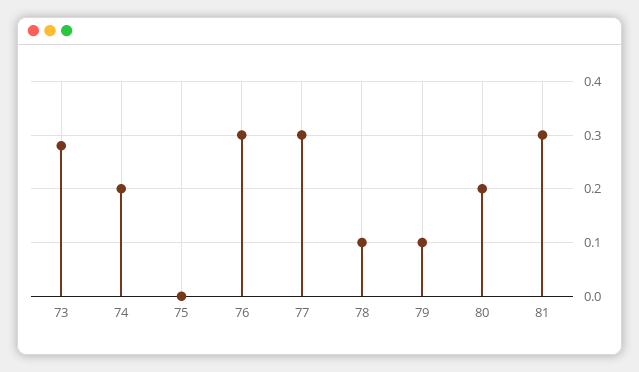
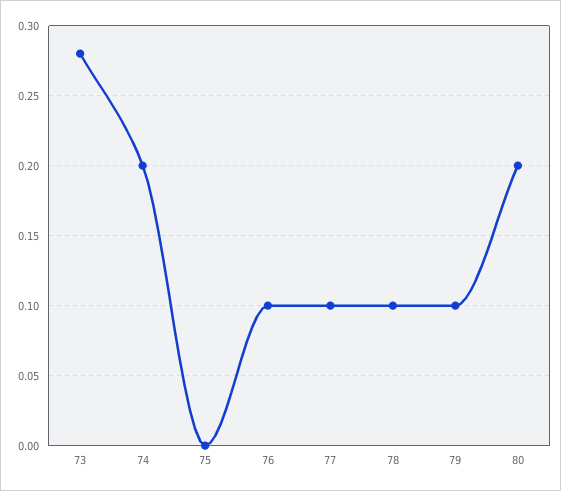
  {
    "73": 0.28,
    "74": 0.2,
    "75": 0,
-   "76": 0.3,
+   "76": 0.1,
-   "77": 0.3,
+   "77": 0.1,
    "78": 0.1,
    "79": 0.1,
-   "80": 0.2,
+   "80": 0.2
-   "81": 0.3
  }

